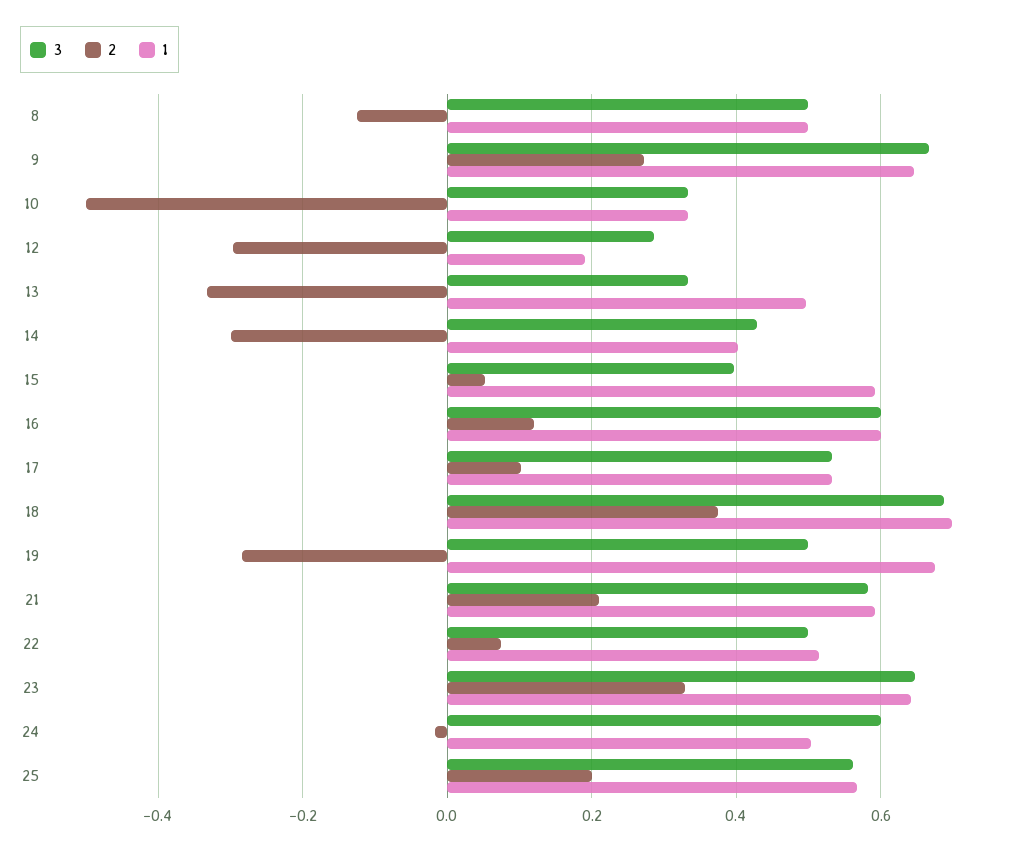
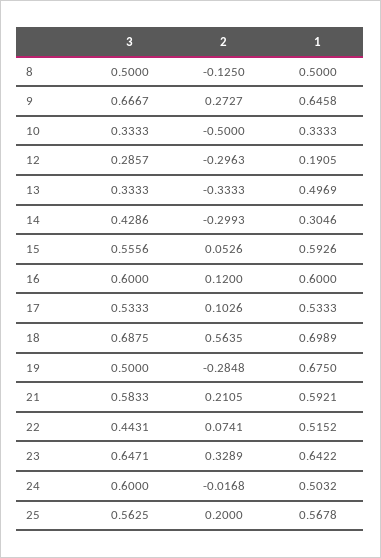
  {
    "3": {
      "8": 0.5,
      "9": 0.6667,
      "10": 0.3333,
      "12": 0.2857,
      "13": 0.3333,
      "14": 0.4286,
-     "15": 0.4,
+     "15": 0.5556,
      "16": 0.6,
      "17": 0.5333,
      "18": 0.6875,
      "19": 0.5,
      "21": 0.5833,
-     "22": 0.5,
+     "22": 0.4431,
      "23": 0.6471,
      "24": 0.6,
      "25": 0.5625
    },
    "2": {
      "8": -0.125,
      "9": 0.2727,
      "10": -0.5,
      "12": -0.2963,
      "13": -0.3333,
      "14": -0.2993,
      "15": 0.0526,
      "16": 0.12,
      "17": 0.1026,
-     "18": 0.38,
+     "18": 0.5635,
      "19": -0.2848,
      "21": 0.2105,
      "22": 0.0741,
      "23": 0.3289,
      "24": -0.0168,
      "25": 0.2
    },
    "1": {
      "8": 0.5,
      "9": 0.6458,
      "10": 0.3333,
      "12": 0.1905,
      "13": 0.4969,
-     "14": 0.4,
+     "14": 0.3046,
      "15": 0.5926,
      "16": 0.6,
      "17": 0.5333,
      "18": 0.6989,
      "19": 0.675,
      "21": 0.5921,
      "22": 0.5152,
      "23": 0.6422,
      "24": 0.5032,
      "25": 0.5678
    }
  }

